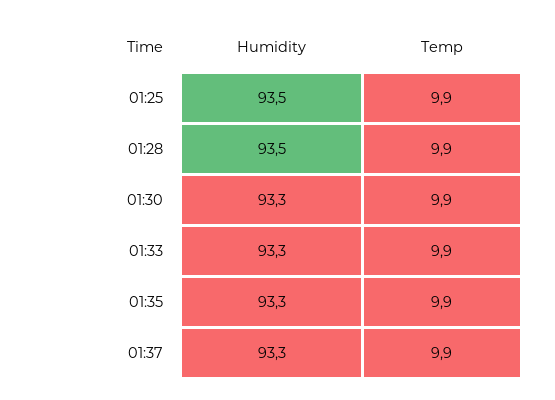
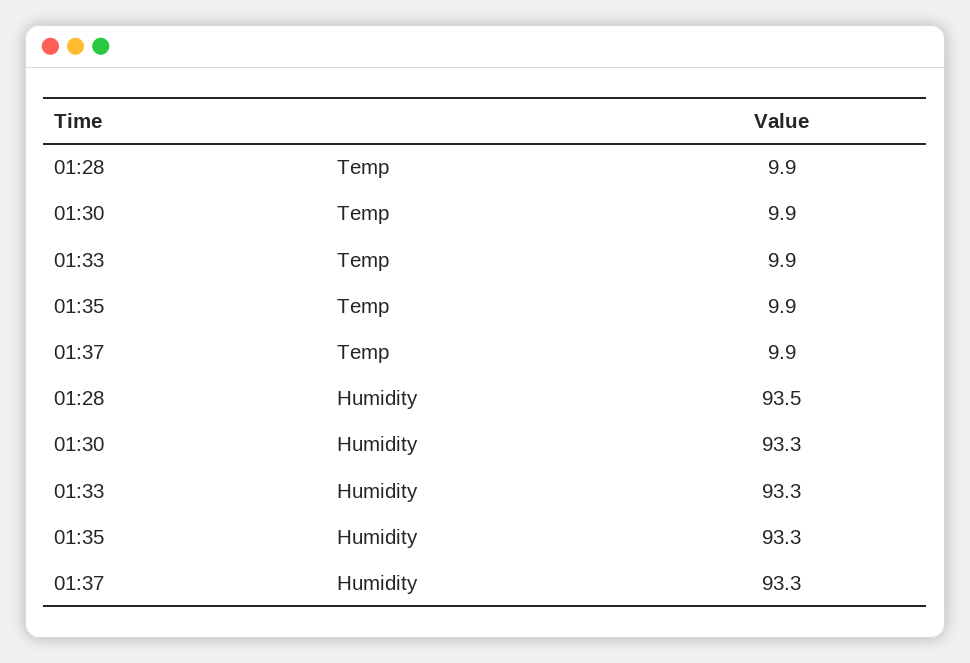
  {
    "Humidity": {
-     "01:25": 93.5,
      "01:28": 93.5,
      "01:30": 93.3,
      "01:33": 93.3,
      "01:35": 93.3,
      "01:37": 93.3
    },
    "Temp": {
-     "01:25": 9.9,
      "01:28": 9.9,
      "01:30": 9.9,
      "01:33": 9.9,
      "01:35": 9.9,
      "01:37": 9.9
    }
  }

